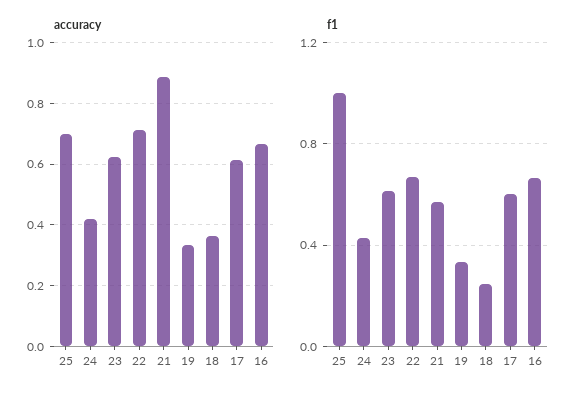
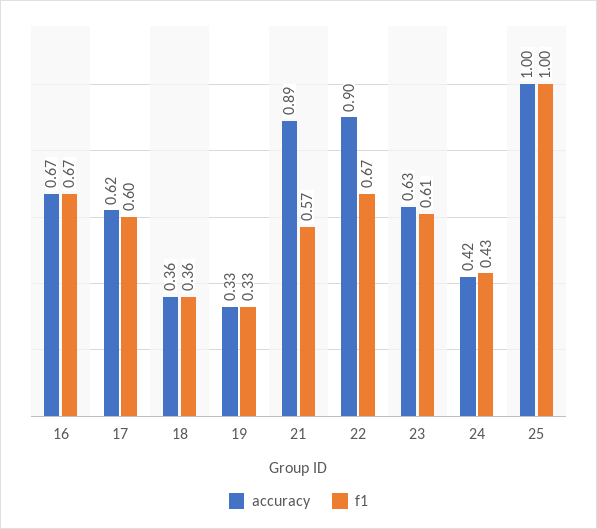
  {
    "accuracy": {
-     "25": 0.7,
+     "25": 1,
      "24": 0.42,
      "23": 0.63,
-     "22": 0.72,
+     "22": 0.9,
      "21": 0.89,
      "19": 0.33,
      "18": 0.36,
      "17": 0.62,
      "16": 0.67
    },
    "f1": {
      "25": 1,
      "24": 0.43,
      "23": 0.61,
      "22": 0.67,
      "21": 0.57,
      "19": 0.33,
-     "18": 0.25,
+     "18": 0.36,
      "17": 0.6,
      "16": 0.67
    }
  }

